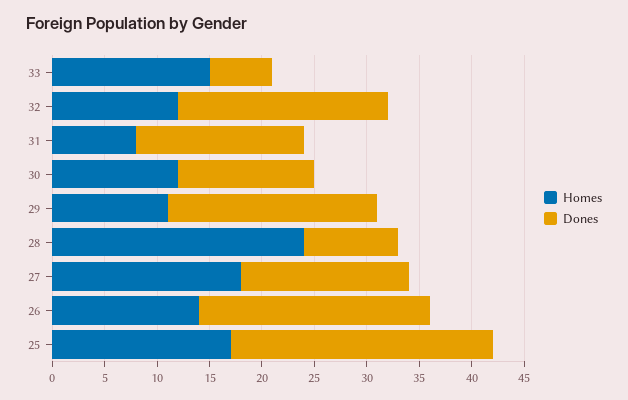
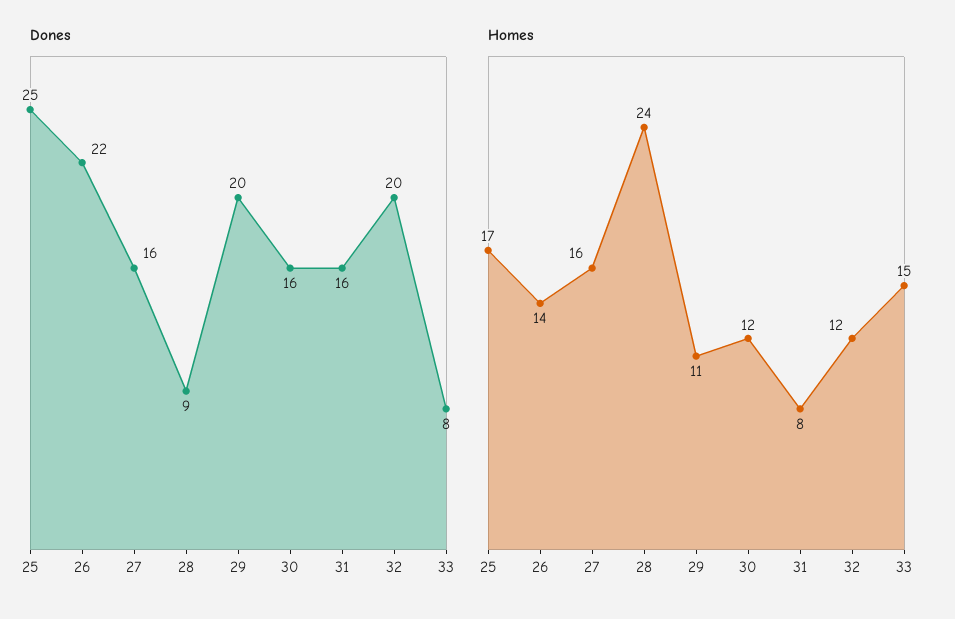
  {
    "Homes": {
      "33": 15,
      "32": 12,
      "31": 8,
      "30": 12,
      "29": 11,
      "28": 24,
-     "27": 18,
+     "27": 16,
      "26": 14,
      "25": 17
    },
    "Dones": {
-     "33": 6,
+     "33": 8,
      "32": 20,
      "31": 16,
-     "30": 13,
+     "30": 16,
      "29": 20,
      "28": 9,
      "27": 16,
      "26": 22,
      "25": 25
    }
  }

